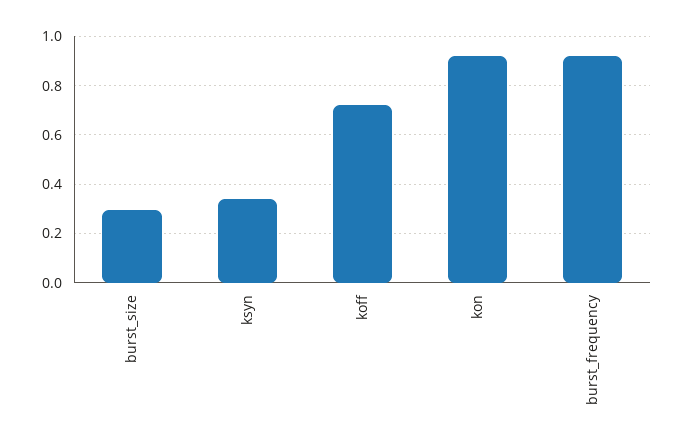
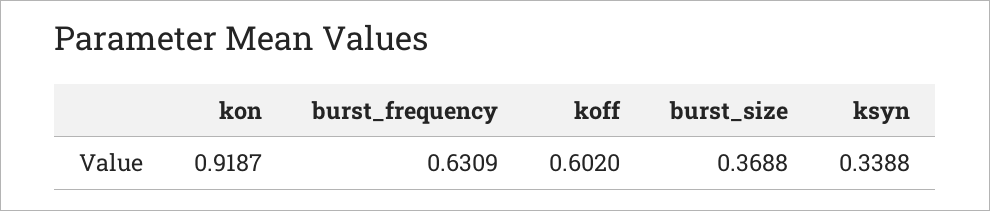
  {
-   "burst_size": 0.3,
+   "burst_size": 0.3688,
    "ksyn": 0.3388,
-   "koff": 0.725,
+   "koff": 0.602,
    "kon": 0.9187,
-   "burst_frequency": 0.925
+   "burst_frequency": 0.6309
  }

